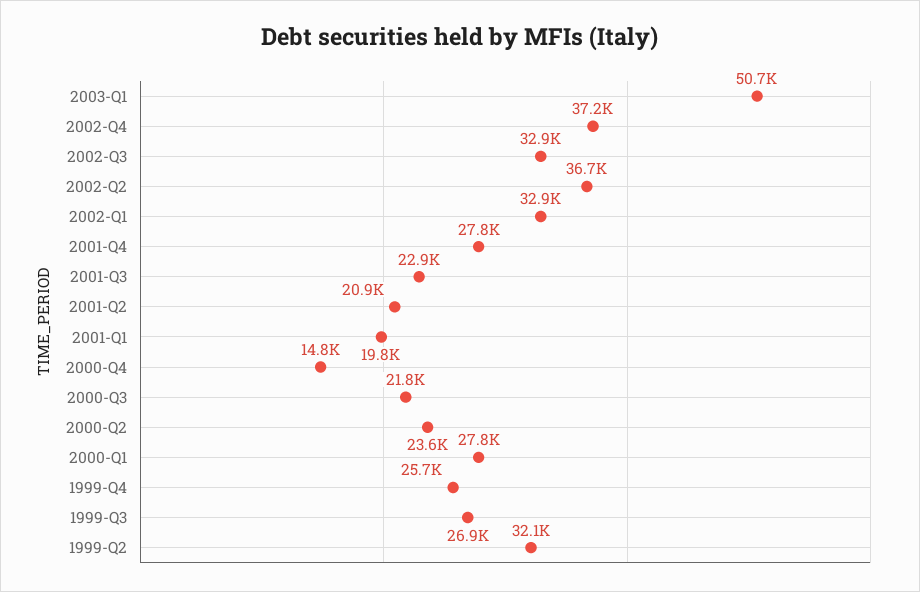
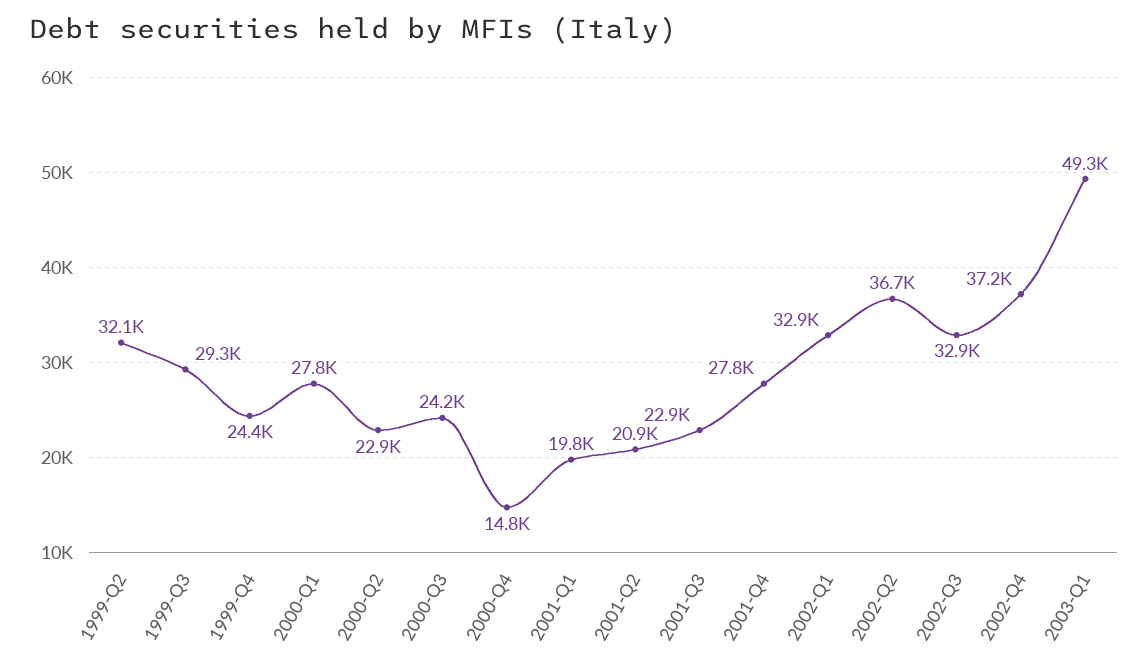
  {
-   "2003-Q1": 50700,
+   "2003-Q1": 49300,
    "2002-Q4": 37200,
    "2002-Q3": 32900,
    "2002-Q2": 36700,
    "2002-Q1": 32900,
    "2001-Q4": 27800,
    "2001-Q3": 22900,
    "2001-Q2": 20900,
    "2001-Q1": 19800,
    "2000-Q4": 14800,
-   "2000-Q3": 21800,
+   "2000-Q3": 24200,
-   "2000-Q2": 23600,
+   "2000-Q2": 22900,
    "2000-Q1": 27800,
-   "1999-Q4": 25700,
+   "1999-Q4": 24400,
-   "1999-Q3": 26900,
+   "1999-Q3": 29300,
    "1999-Q2": 32100
  }

